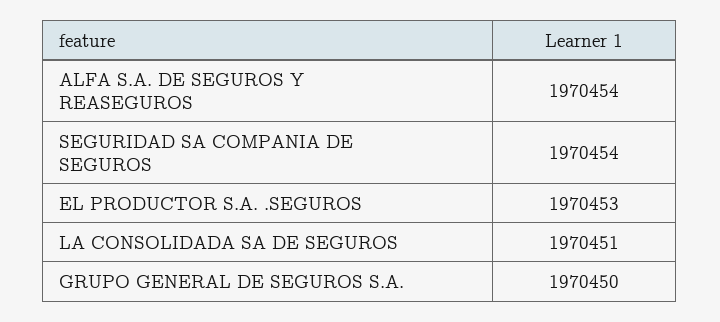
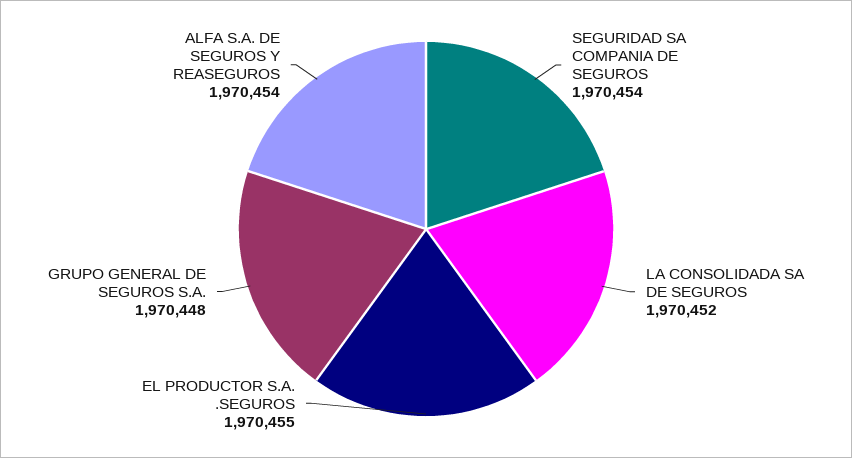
  {
    "ALFA S.A. DE SEGUROS Y REASEGUROS": 1970454,
    "SEGURIDAD SA COMPANIA DE SEGUROS": 1970454,
-   "EL PRODUCTOR S.A. .SEGUROS": 1970453,
+   "EL PRODUCTOR S.A. .SEGUROS": 1970455,
-   "LA CONSOLIDADA SA DE SEGUROS": 1970451,
+   "LA CONSOLIDADA SA DE SEGUROS": 1970452,
-   "GRUPO GENERAL DE SEGUROS S.A.": 1970450
+   "GRUPO GENERAL DE SEGUROS S.A.": 1970448
  }

